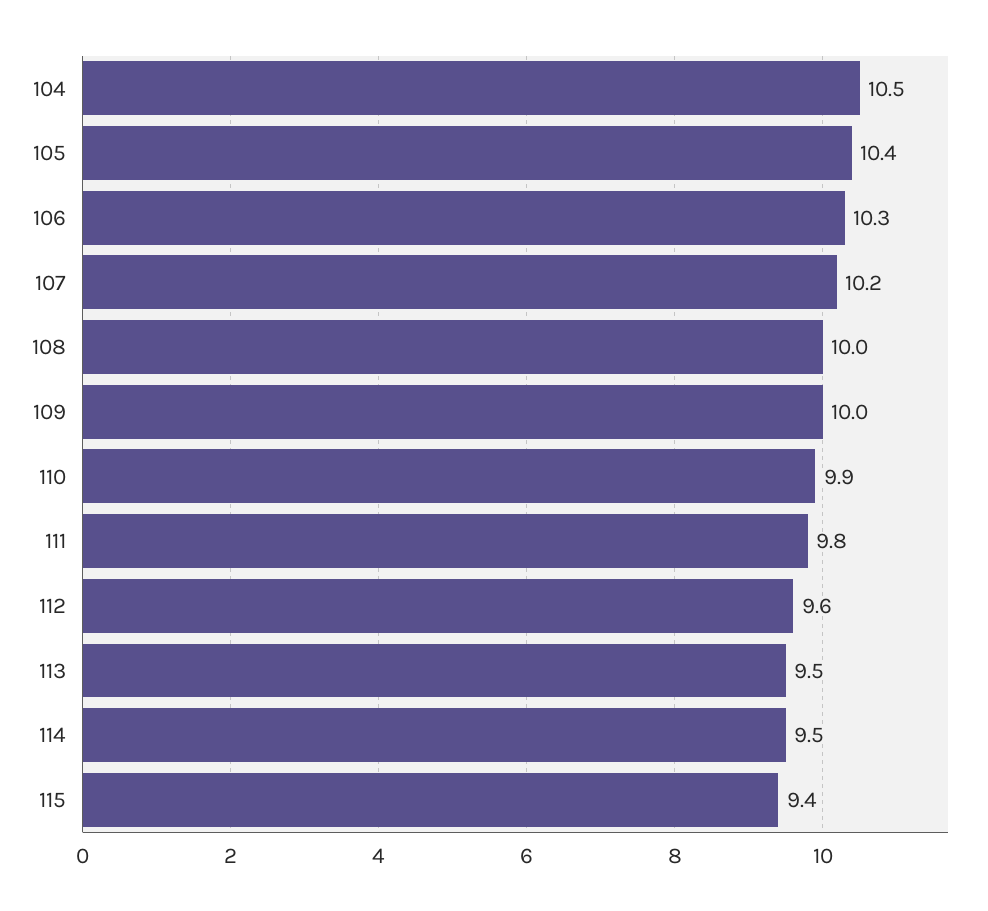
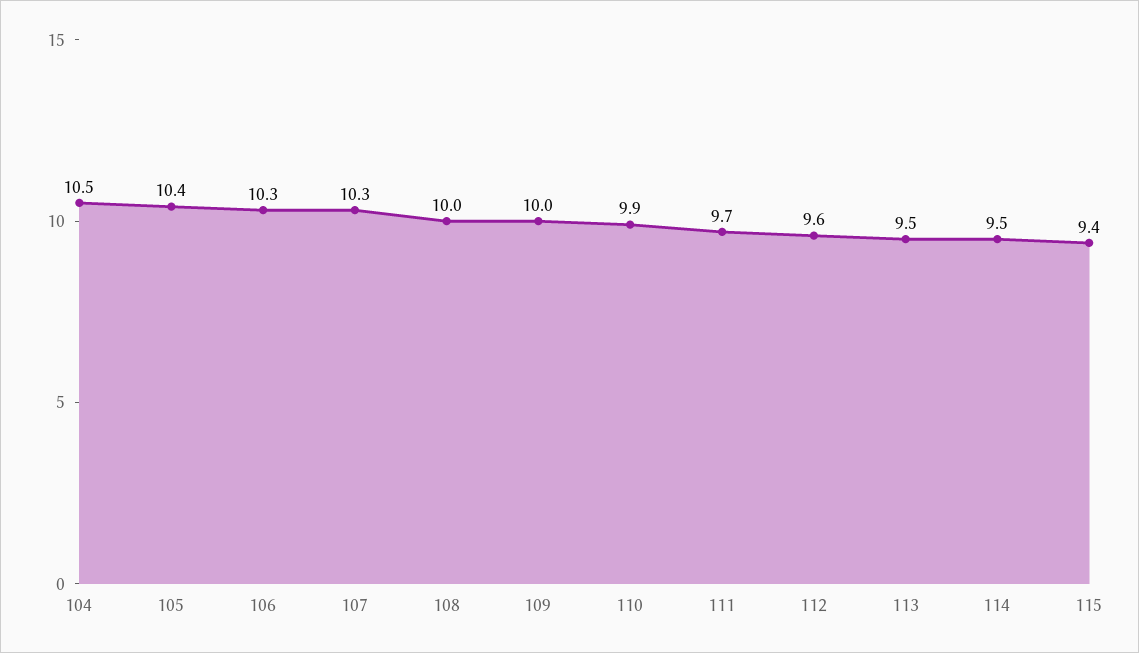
  {
    "104": 10.5,
    "105": 10.4,
    "106": 10.3,
-   "107": 10.2,
+   "107": 10.3,
    "108": 10,
    "109": 10,
    "110": 9.9,
-   "111": 9.8,
+   "111": 9.7,
    "112": 9.6,
    "113": 9.5,
    "114": 9.5,
    "115": 9.4
  }

